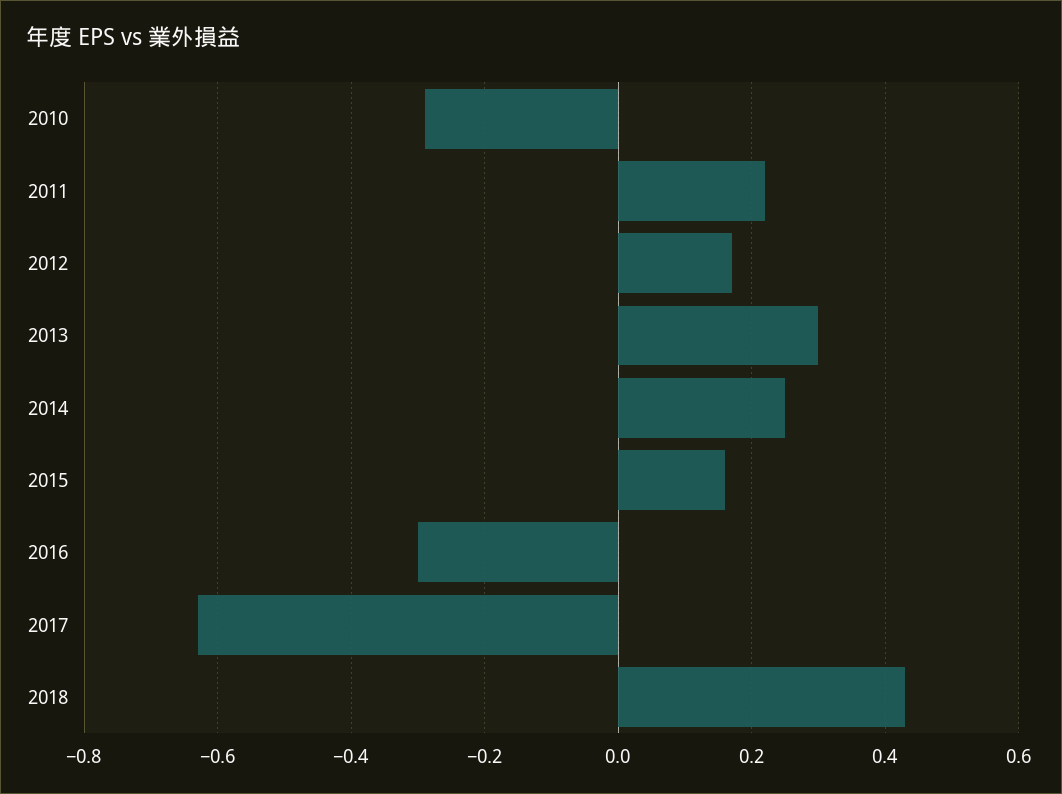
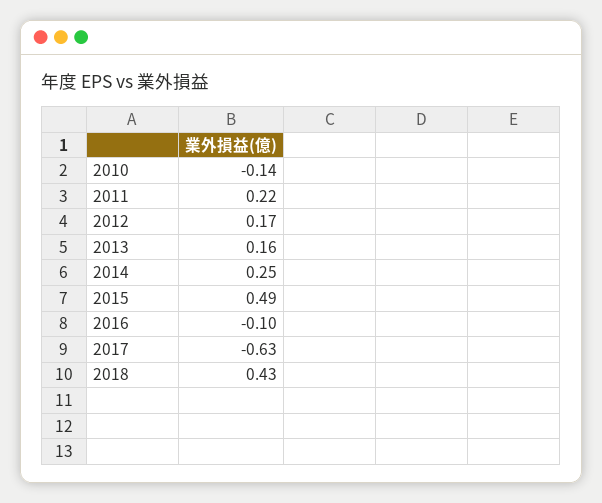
  {
-   "2010": -0.3,
+   "2010": -0.14,
    "2011": 0.22,
    "2012": 0.17,
-   "2013": 0.3,
+   "2013": 0.16,
    "2014": 0.25,
-   "2015": 0.15,
+   "2015": 0.49,
-   "2016": -0.3,
+   "2016": -0.1,
    "2017": -0.63,
    "2018": 0.43
  }

